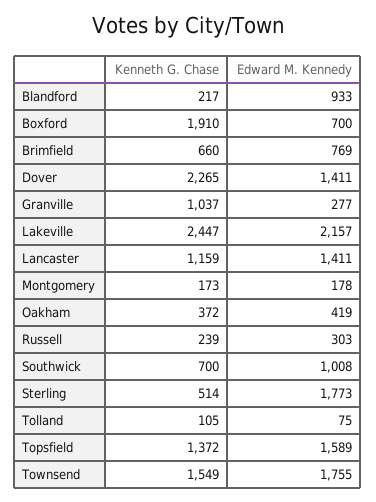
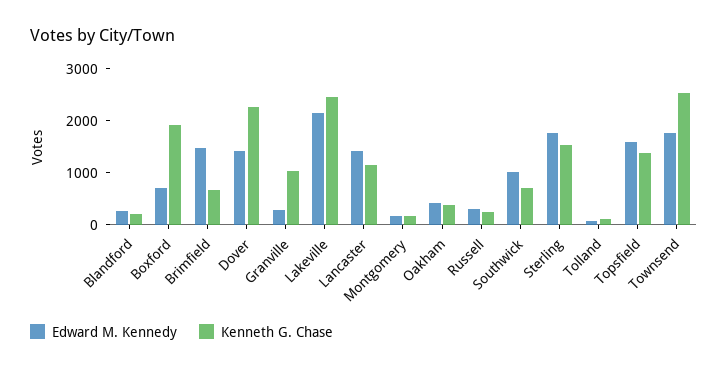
  {
    "Kenneth G. Chase": {
      "Blandford": 217,
      "Boxford": 1910,
      "Brimfield": 660,
      "Dover": 2265,
      "Granville": 1037,
      "Lakeville": 2447,
      "Lancaster": 1159,
      "Montgomery": 173,
      "Oakham": 372,
      "Russell": 239,
      "Southwick": 700,
-     "Sterling": 514,
+     "Sterling": 1600,
      "Tolland": 105,
      "Topsfield": 1372,
-     "Townsend": 1549
+     "Townsend": 2600
    },
    "Edward M. Kennedy": {
-     "Blandford": 933,
+     "Blandford": 200,
      "Boxford": 700,
-     "Brimfield": 769,
+     "Brimfield": 1400,
      "Dover": 1411,
      "Granville": 277,
      "Lakeville": 2157,
      "Lancaster": 1411,
      "Montgomery": 178,
      "Oakham": 419,
      "Russell": 303,
      "Southwick": 1008,
      "Sterling": 1773,
      "Tolland": 75,
      "Topsfield": 1589,
      "Townsend": 1755
    }
  }

